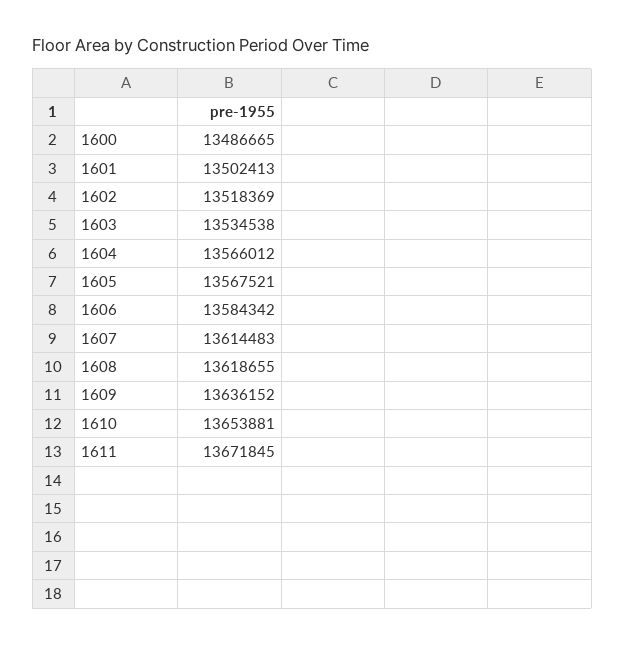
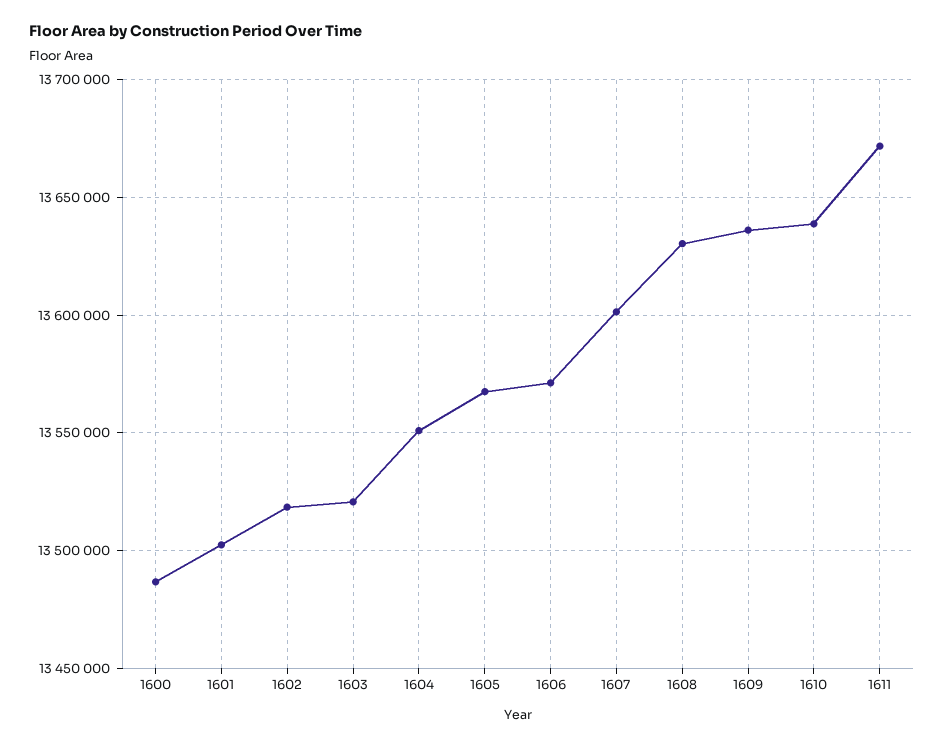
  {
    "1600": 13486665,
    "1601": 13502413,
    "1602": 13518369,
-   "1603": 13534538,
+   "1603": 13520000,
-   "1604": 13566012,
+   "1604": 13550000,
    "1605": 13567521,
-   "1606": 13584342,
+   "1606": 13570000,
-   "1607": 13614483,
+   "1607": 13600000,
-   "1608": 13618655,
+   "1608": 13630000,
    "1609": 13636152,
-   "1610": 13653881,
+   "1610": 13640000,
    "1611": 13671845
  }

